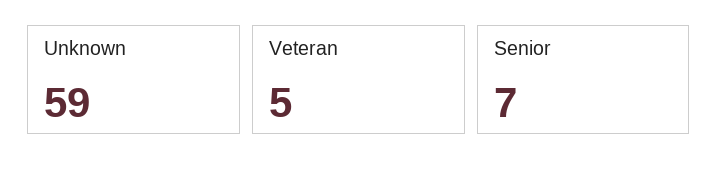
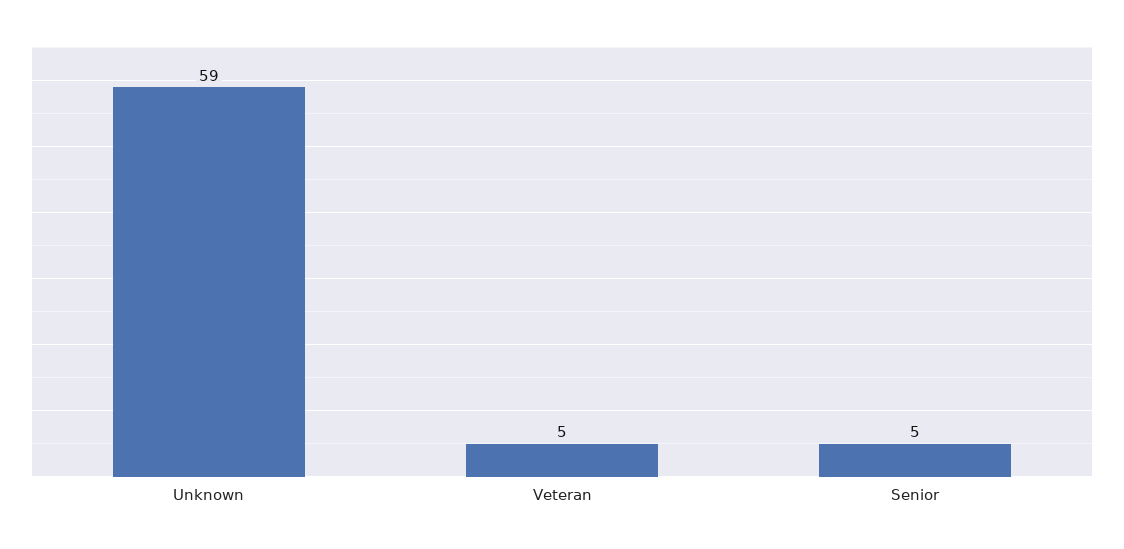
  {
    "Unknown": 59,
    "Veteran": 5,
-   "Senior": 7
+   "Senior": 5
  }

